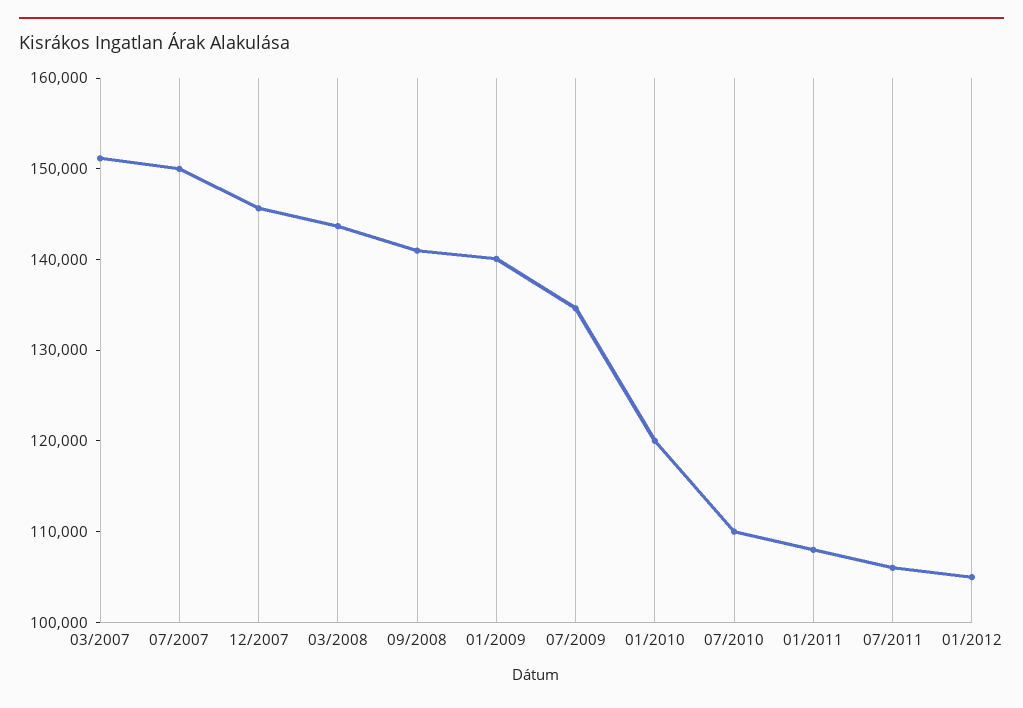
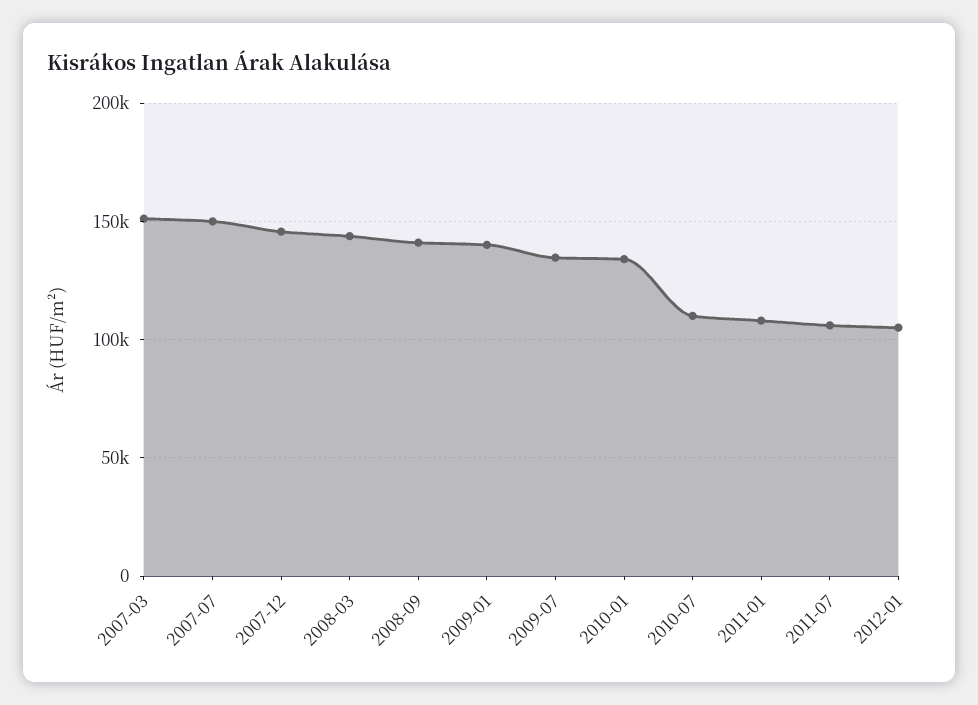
  {
    "03/2007": 152000,
    "07/2007": 150000,
    "12/2007": 146000,
    "03/2008": 144000,
    "09/2008": 140000,
    "01/2009": 140000,
    "07/2009": 134000,
-   "01/2010": 120000,
+   "01/2010": 135000,
    "07/2010": 110000,
    "01/2011": 108000,
    "07/2011": 106000,
    "01/2012": 106000
  }

